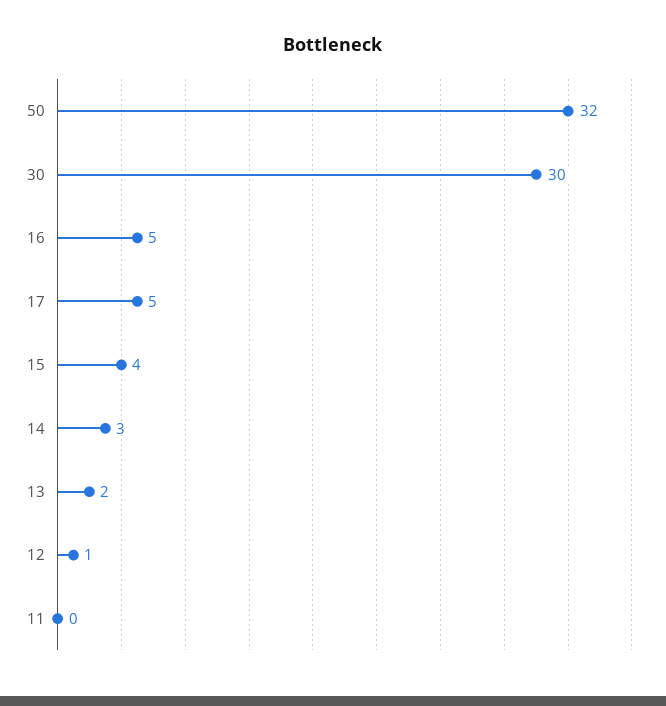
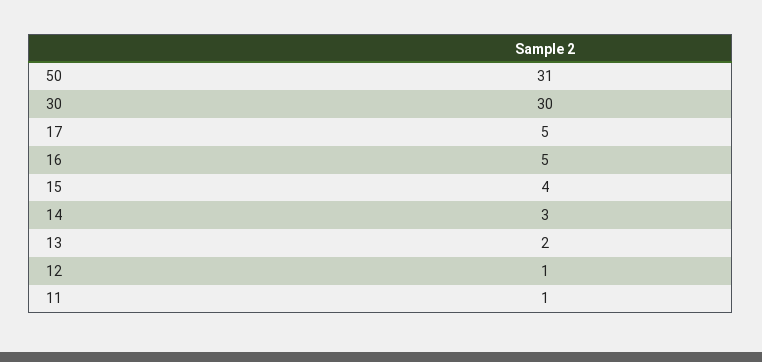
  {
-   "50": 32,
+   "50": 31,
    "30": 30,
    "16": 5,
    "17": 5,
    "15": 4,
    "14": 3,
    "13": 2,
    "12": 1,
-   "11": 0
+   "11": 1
  }

